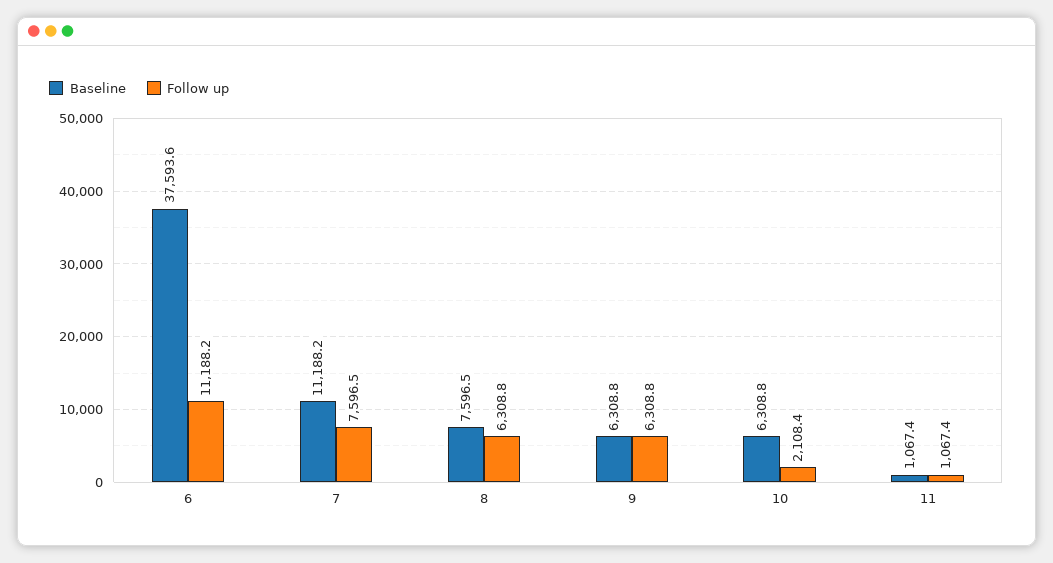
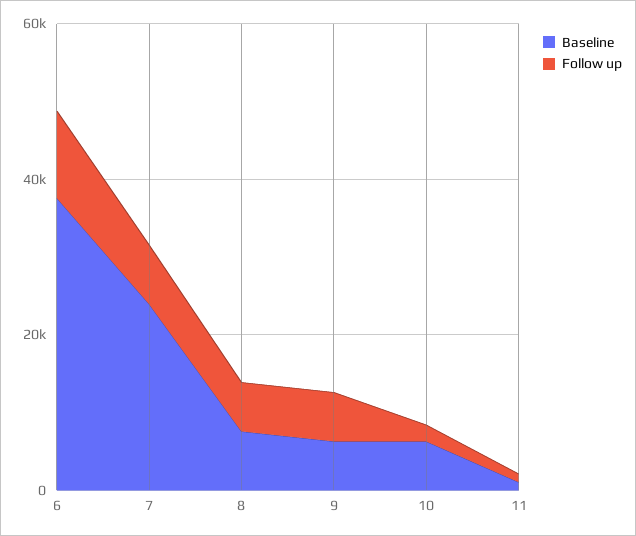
  {
    "Baseline": {
      "6": 37593.6,
-     "7": 11188.2,
+     "7": 25000,
      "8": 7596.5,
      "9": 6308.8,
      "10": 6308.8,
      "11": 1067.4
    },
    "Follow up": {
      "6": 11188.2,
      "7": 7596.5,
      "8": 6308.8,
      "9": 6308.8,
      "10": 2108.4,
      "11": 1067.4
    }
  }

